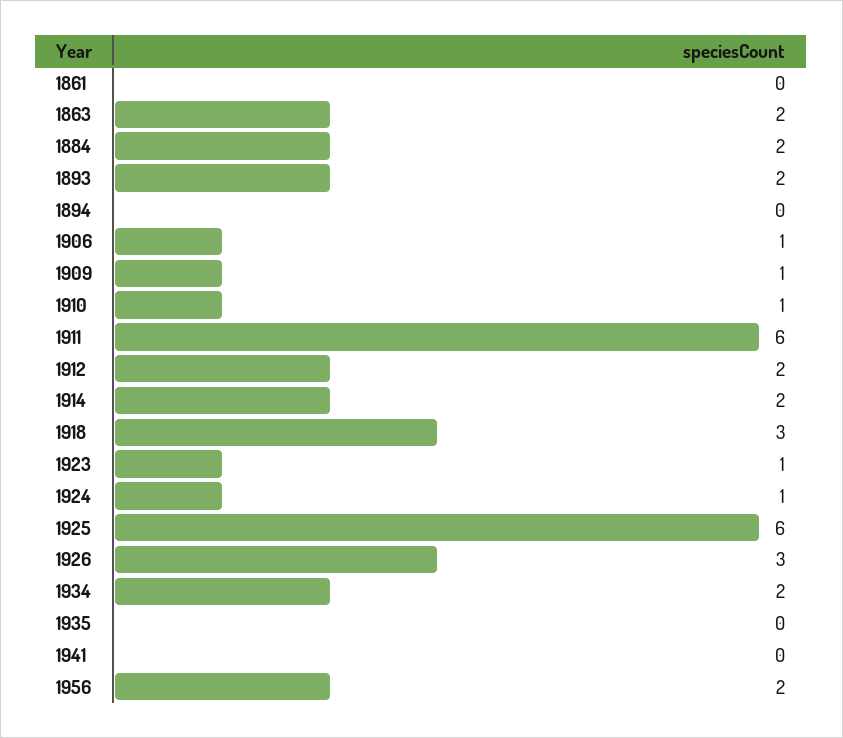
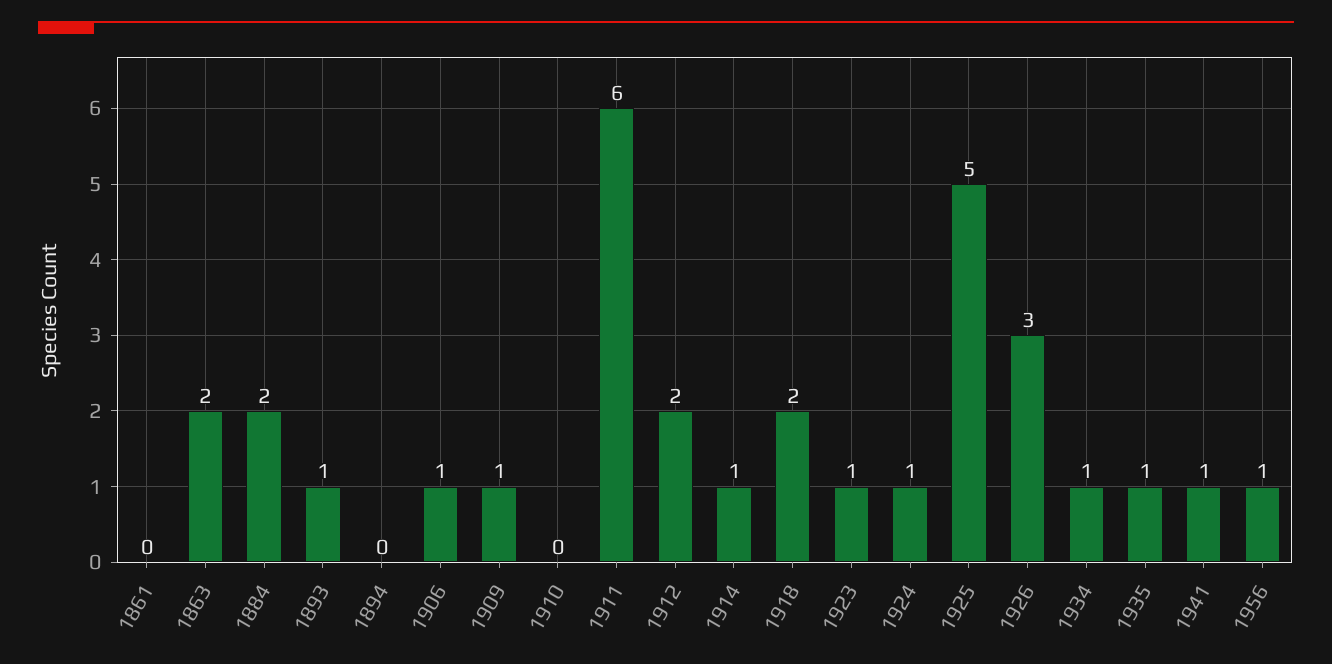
  {
    "1861": 0,
    "1863": 2,
    "1884": 2,
-   "1893": 2,
+   "1893": 1,
    "1894": 0,
    "1906": 1,
    "1909": 1,
-   "1910": 1,
+   "1910": 0,
    "1911": 6,
    "1912": 2,
-   "1914": 2,
+   "1914": 1,
-   "1918": 3,
+   "1918": 2,
    "1923": 1,
    "1924": 1,
-   "1925": 6,
+   "1925": 5,
    "1926": 3,
-   "1934": 2,
+   "1934": 1,
-   "1935": 0,
+   "1935": 1,
-   "1941": 0,
+   "1941": 1,
-   "1956": 2
+   "1956": 1
  }

